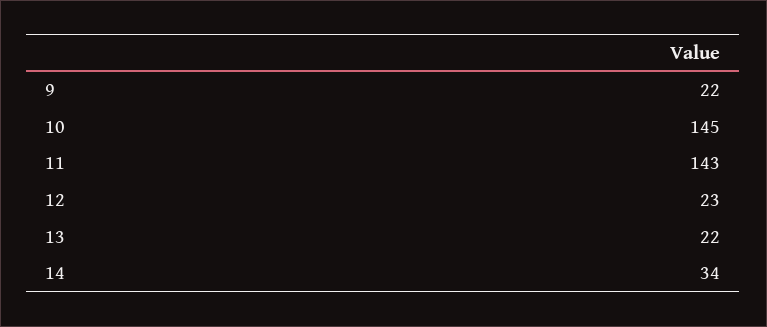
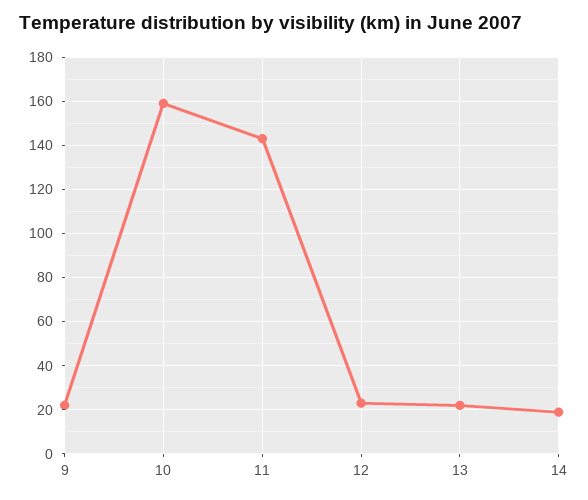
  {
    "9": 22,
-   "10": 145,
+   "10": 160,
    "11": 143,
    "12": 23,
    "13": 22,
-   "14": 34
+   "14": 20
  }

